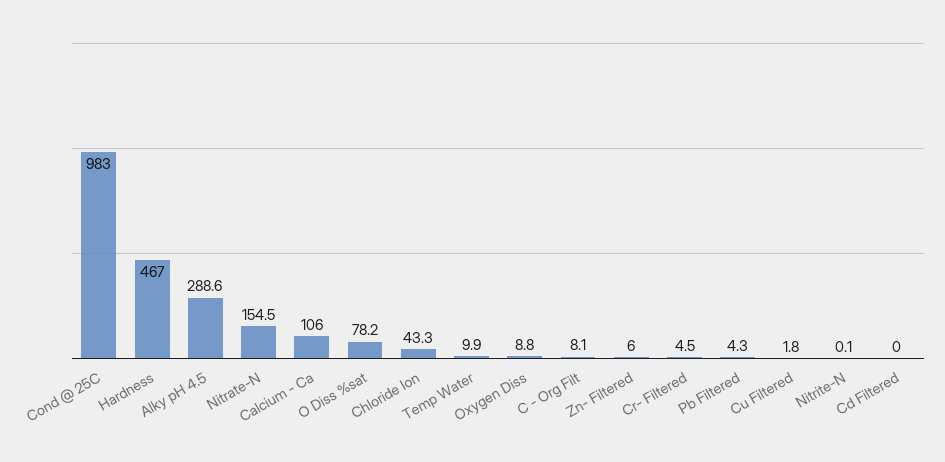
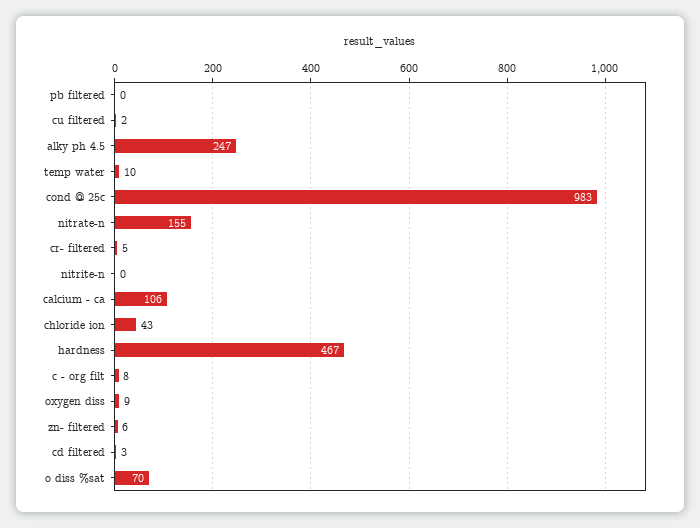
  {
    "Cond @ 25C": 983,
    "Hardness": 467,
-   "Alky pH 4.5": 288.6,
+   "Alky pH 4.5": 247,
    "Nitrate-N": 154.5,
    "Calcium - Ca": 106,
-   "O Diss %sat": 78.2,
+   "O Diss %sat": 70,
    "Chloride Ion": 43.3,
    "Temp Water": 9.9,
    "Oxygen Diss": 8.8,
    "C - Org Filt": 8.1,
    "Zn- Filtered": 6,
    "Cr- Filtered": 4.5,
-   "Pb Filtered": 4.3,
+   "Pb Filtered": 0,
    "Cu Filtered": 1.8,
    "Nitrite-N": 0.1,
-   "Cd Filtered": 0
+   "Cd Filtered": 3
  }

